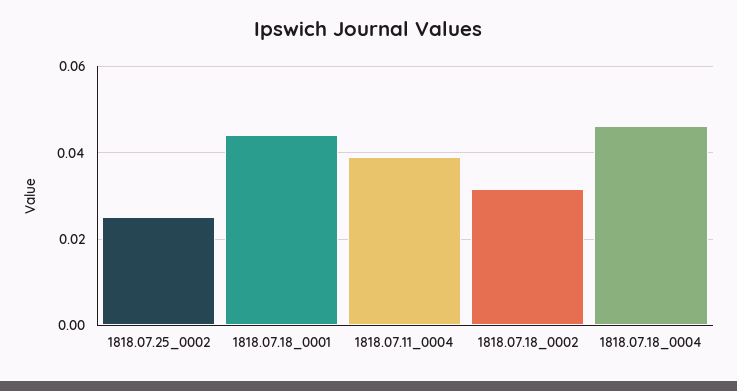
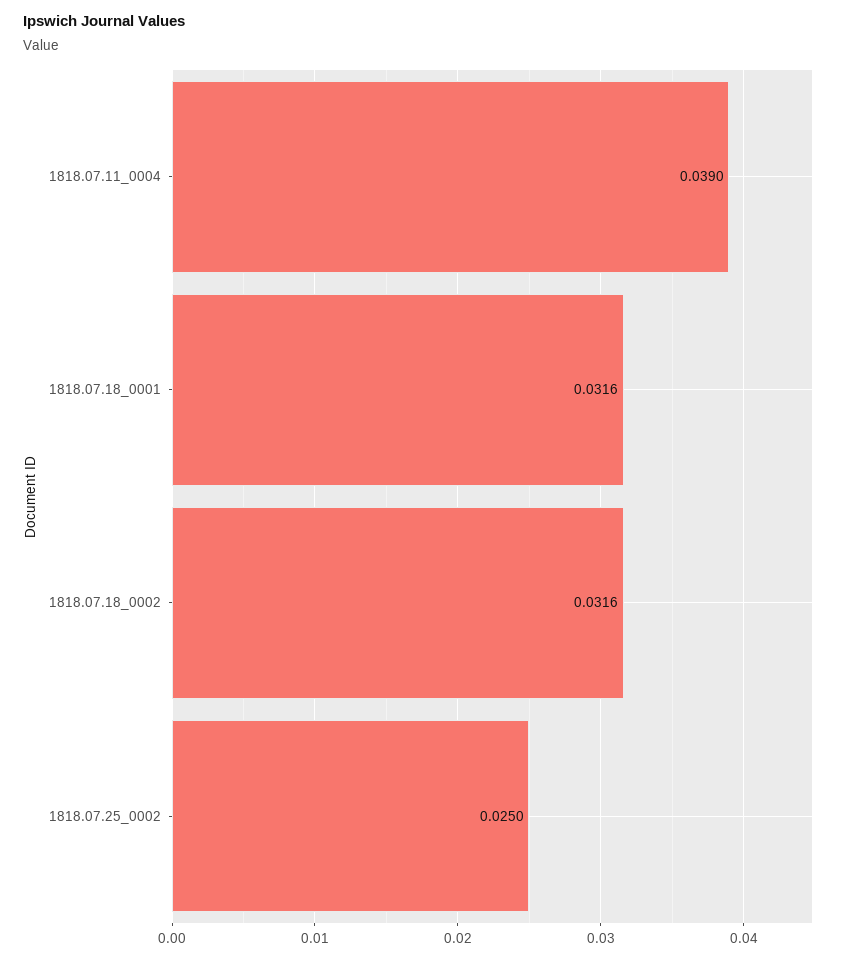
  {
    "1818.07.25_0002": 0.025,
-   "1818.07.18_0001": 0.044,
+   "1818.07.18_0001": 0.0316,
    "1818.07.11_0004": 0.039,
-   "1818.07.18_0002": 0.0316,
+   "1818.07.18_0002": 0.0316
-   "1818.07.18_0004": 0.046
  }

